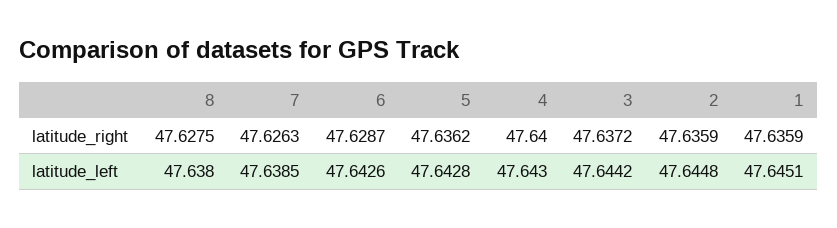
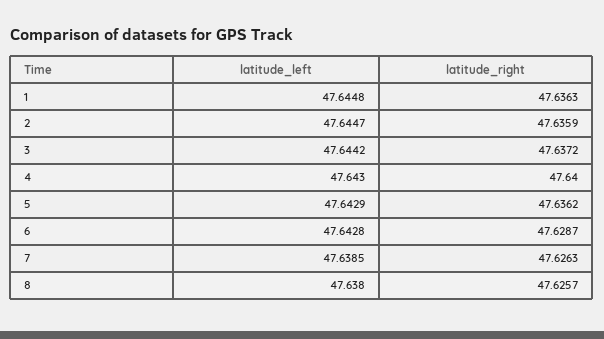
  {
    "8": {
-     "latitude_right": 47.6275,
+     "latitude_right": 47.6257,
      "latitude_left": 47.638
    },
    "7": {
      "latitude_right": 47.6263,
      "latitude_left": 47.6385
    },
    "6": {
      "latitude_right": 47.6287,
-     "latitude_left": 47.6426
+     "latitude_left": 47.6428
    },
    "5": {
      "latitude_right": 47.6362,
-     "latitude_left": 47.6428
+     "latitude_left": 47.6429
    },
    "4": {
      "latitude_right": 47.64,
      "latitude_left": 47.643
    },
    "3": {
      "latitude_right": 47.6372,
      "latitude_left": 47.6442
    },
    "2": {
      "latitude_right": 47.6359,
-     "latitude_left": 47.6448
+     "latitude_left": 47.6447
    },
    "1": {
-     "latitude_right": 47.6359,
+     "latitude_right": 47.6363,
-     "latitude_left": 47.6451
+     "latitude_left": 47.6448
    }
  }

